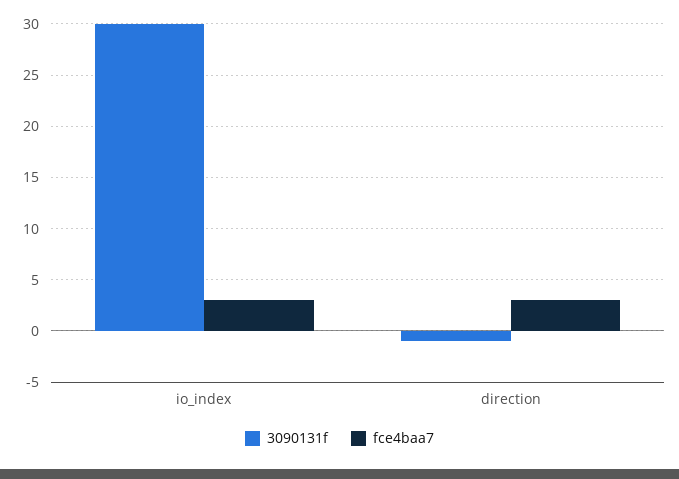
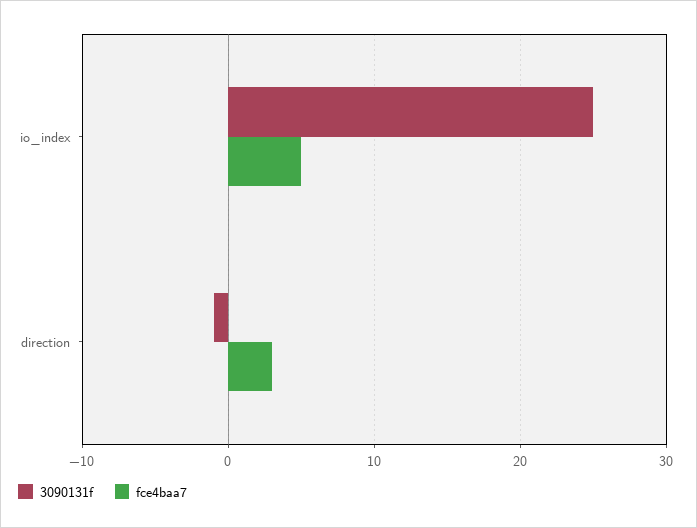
  {
    "3090131f": {
-     "io_index": 30,
+     "io_index": 25,
      "direction": -1
    },
    "fce4baa7": {
-     "io_index": 3,
+     "io_index": 5,
      "direction": 3
    }
  }

